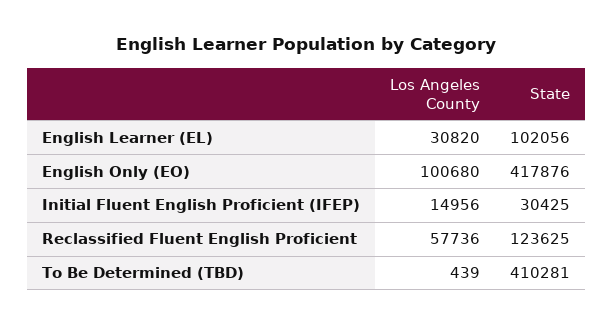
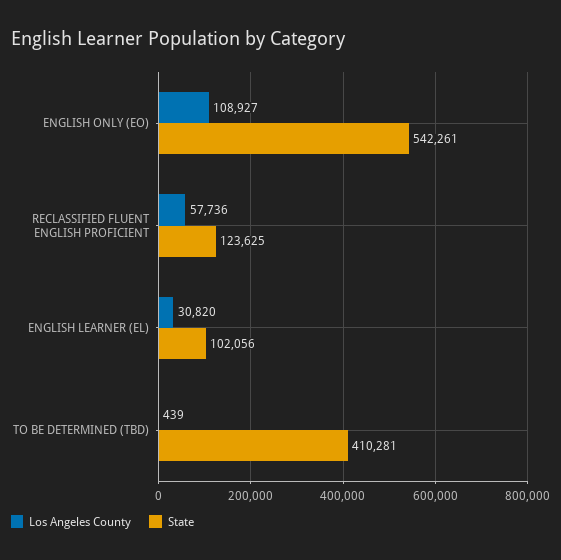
  {
    "Los Angeles County": {
      "English Learner (EL)": 30820,
-     "English Only (EO)": 100680,
+     "English Only (EO)": 108927,
-     "Initial Fluent English Proficient (IFEP)": 14956,
      "Reclassified Fluent English Proficient": 57736,
      "To Be Determined (TBD)": 439
    },
    "State": {
      "English Learner (EL)": 102056,
-     "English Only (EO)": 417876,
+     "English Only (EO)": 542261,
-     "Initial Fluent English Proficient (IFEP)": 30425,
      "Reclassified Fluent English Proficient": 123625,
      "To Be Determined (TBD)": 410281
    }
  }

